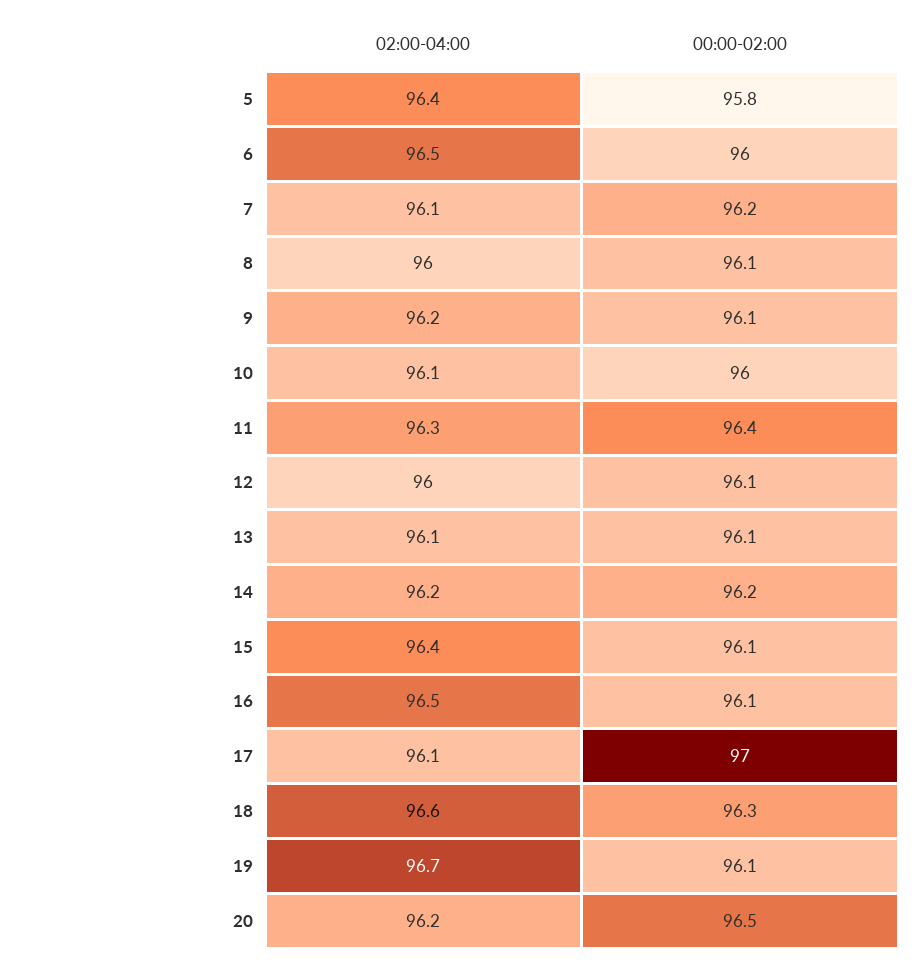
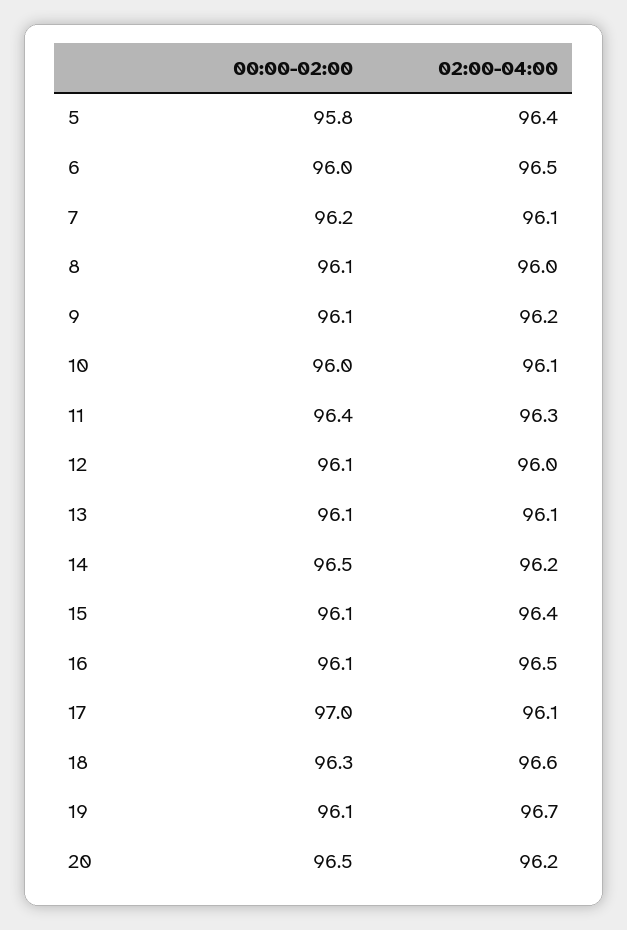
  {
    "02:00-04:00": {
      "5": 96.4,
      "6": 96.5,
      "7": 96.1,
      "8": 96,
      "9": 96.2,
      "10": 96.1,
      "11": 96.3,
      "12": 96,
      "13": 96.1,
      "14": 96.2,
      "15": 96.4,
      "16": 96.5,
      "17": 96.1,
      "18": 96.6,
      "19": 96.7,
      "20": 96.2
    },
    "00:00-02:00": {
      "5": 95.8,
      "6": 96,
      "7": 96.2,
      "8": 96.1,
      "9": 96.1,
      "10": 96,
      "11": 96.4,
      "12": 96.1,
      "13": 96.1,
-     "14": 96.2,
+     "14": 96.5,
      "15": 96.1,
      "16": 96.1,
      "17": 97,
      "18": 96.3,
      "19": 96.1,
      "20": 96.5
    }
  }

